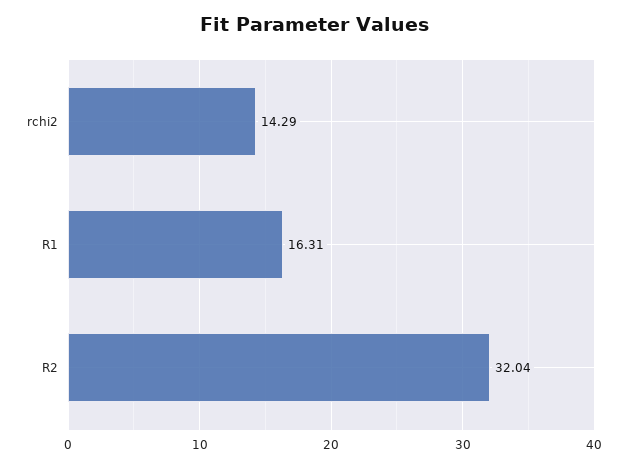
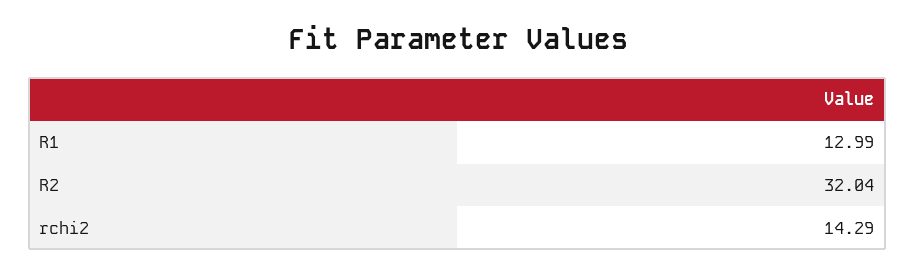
  {
    "rchi2": 14.29,
-   "R1": 16.31,
+   "R1": 12.99,
    "R2": 32.04
  }

